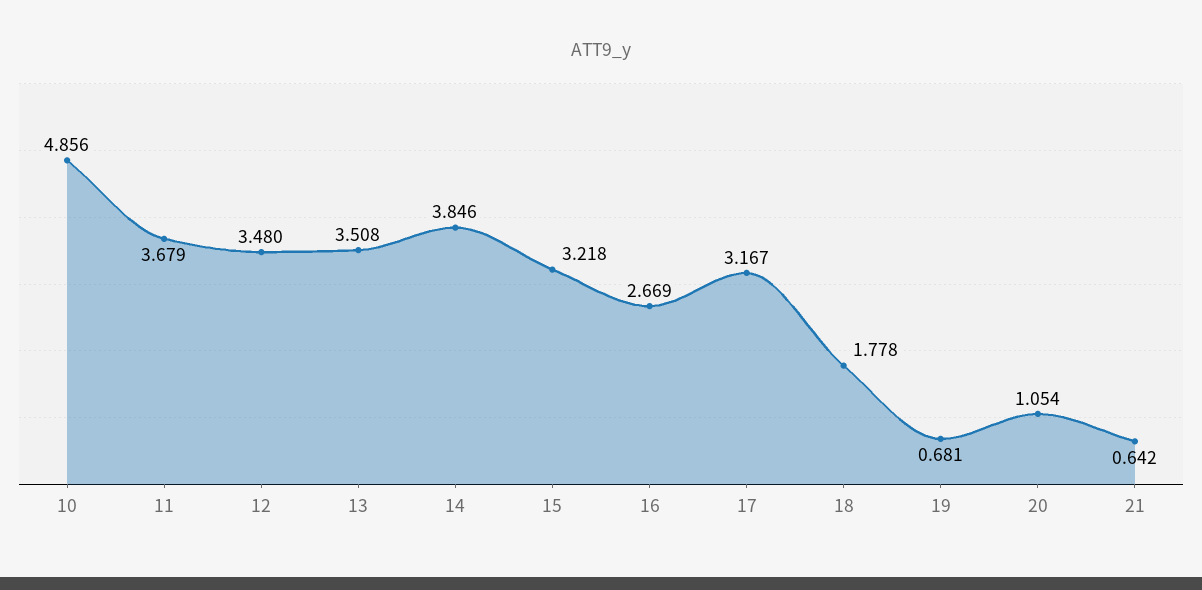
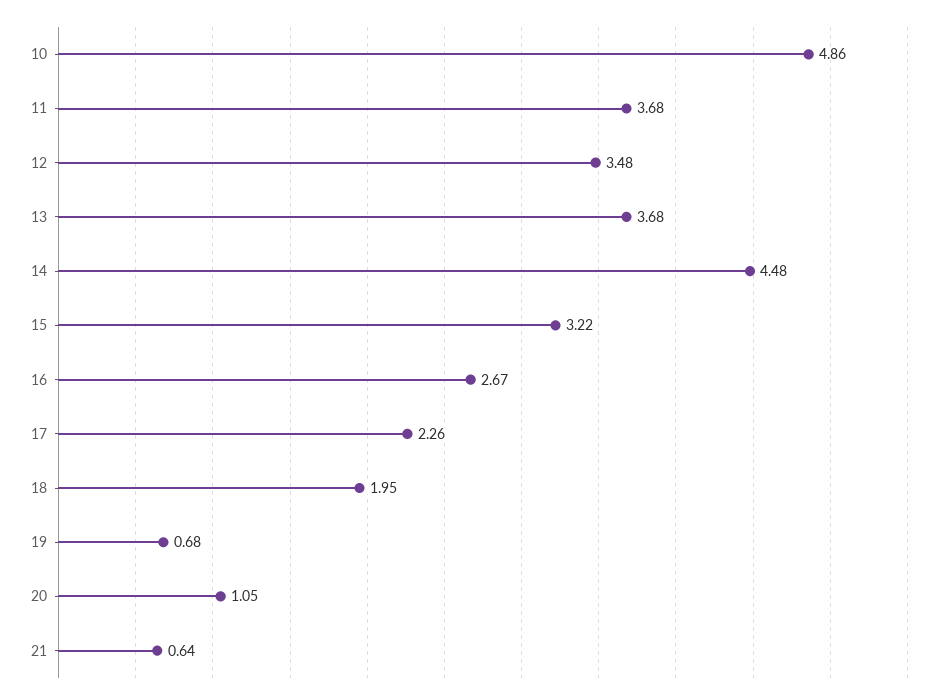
  {
    "10": 4.856,
    "11": 3.679,
    "12": 3.48,
-   "13": 3.508,
+   "13": 3.68,
-   "14": 3.846,
+   "14": 4.48,
    "15": 3.218,
    "16": 2.669,
-   "17": 3.167,
+   "17": 2.26,
-   "18": 1.778,
+   "18": 1.95,
    "19": 0.681,
    "20": 1.054,
    "21": 0.642
  }

